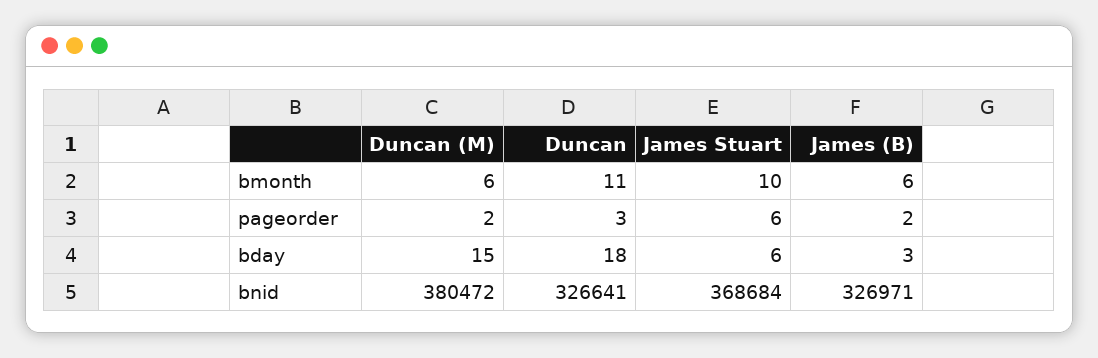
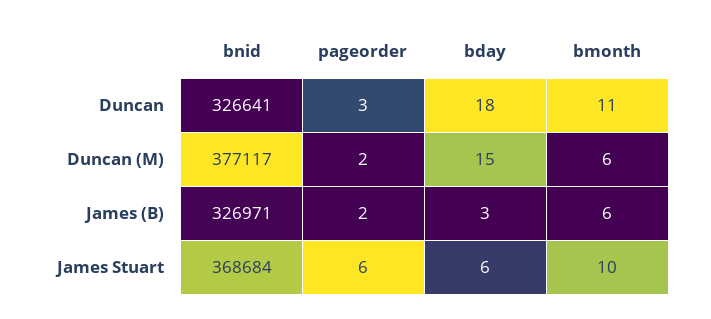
  {
    "Duncan (M)": {
      "bmonth": 6,
      "pageorder": 2,
      "bday": 15,
-     "bnid": 380472
+     "bnid": 377117
    },
    "Duncan": {
      "bmonth": 11,
      "pageorder": 3,
      "bday": 18,
      "bnid": 326641
    },
    "James Stuart": {
      "bmonth": 10,
      "pageorder": 6,
      "bday": 6,
      "bnid": 368684
    },
    "James (B)": {
      "bmonth": 6,
      "pageorder": 2,
      "bday": 3,
      "bnid": 326971
    }
  }

